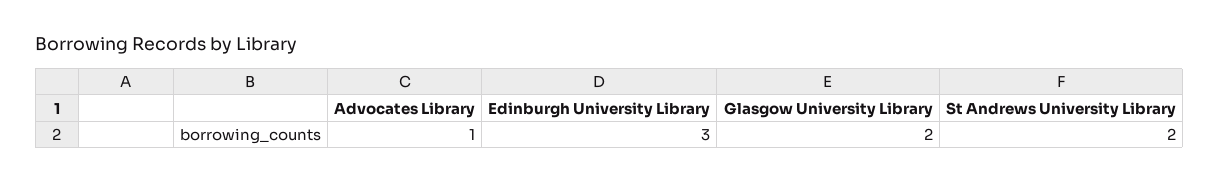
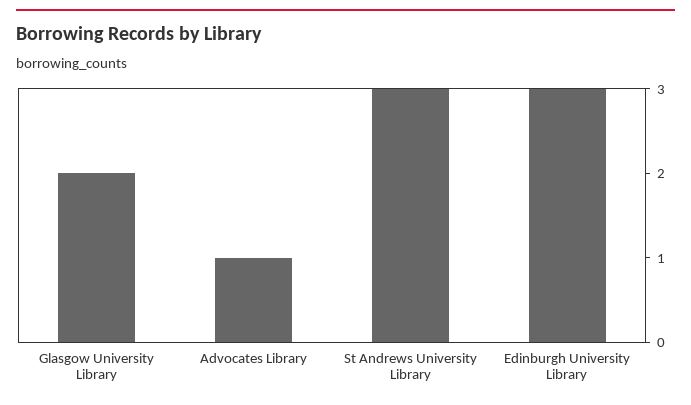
  {
    "Advocates Library": 1,
    "Edinburgh University Library": 3,
    "Glasgow University Library": 2,
-   "St Andrews University Library": 2
+   "St Andrews University Library": 3
  }

